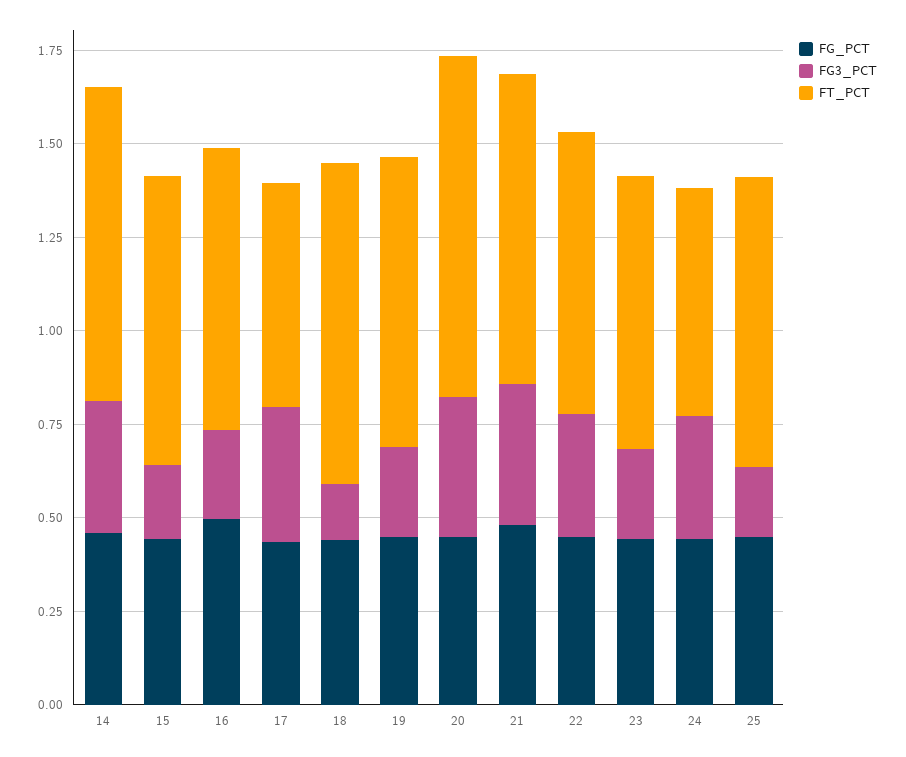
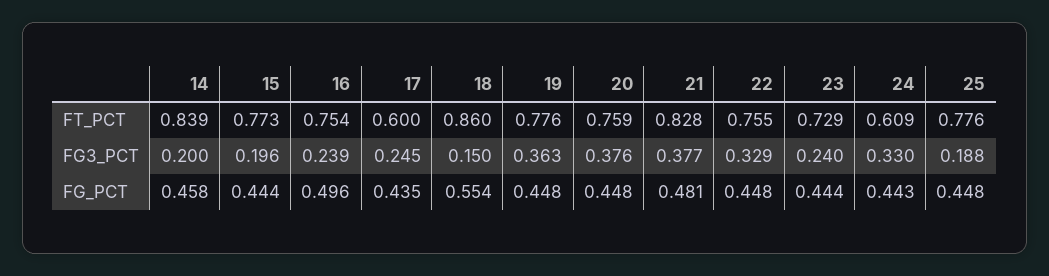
  {
    "FG_PCT": {
      "14": 0.458,
      "15": 0.444,
      "16": 0.496,
      "17": 0.435,
-     "18": 0.45,
+     "18": 0.554,
      "19": 0.448,
      "20": 0.448,
      "21": 0.481,
      "22": 0.448,
      "23": 0.444,
      "24": 0.443,
      "25": 0.448
    },
    "FG3_PCT": {
-     "14": 0.35,
+     "14": 0.2,
      "15": 0.196,
      "16": 0.239,
-     "17": 0.35,
+     "17": 0.245,
      "18": 0.15,
-     "19": 0.25,
+     "19": 0.363,
      "20": 0.376,
      "21": 0.377,
      "22": 0.329,
      "23": 0.24,
      "24": 0.33,
      "25": 0.188
    },
    "FT_PCT": {
      "14": 0.839,
      "15": 0.773,
      "16": 0.754,
      "17": 0.6,
      "18": 0.86,
      "19": 0.776,
-     "20": 0.9,
+     "20": 0.759,
      "21": 0.828,
      "22": 0.755,
      "23": 0.729,
      "24": 0.609,
      "25": 0.776
    }
  }

